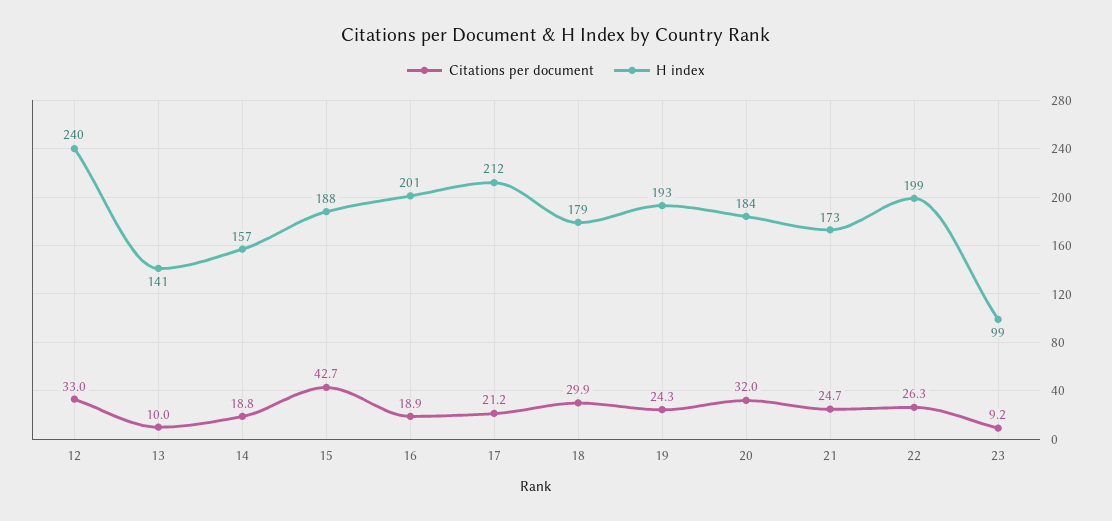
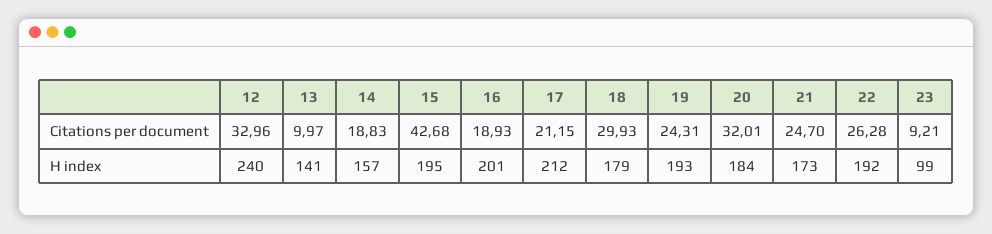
  {
    "Citations per document": {
      "12": 32.96,
      "13": 9.97,
      "14": 18.83,
      "15": 42.68,
      "16": 18.93,
      "17": 21.15,
      "18": 29.93,
      "19": 24.31,
      "20": 32.01,
      "21": 24.7,
      "22": 26.28,
      "23": 9.21
    },
    "H index": {
      "12": 240,
      "13": 141,
      "14": 157,
-     "15": 188,
+     "15": 195,
      "16": 201,
      "17": 212,
      "18": 179,
      "19": 193,
      "20": 184,
      "21": 173,
-     "22": 199,
+     "22": 192,
      "23": 99
    }
  }

